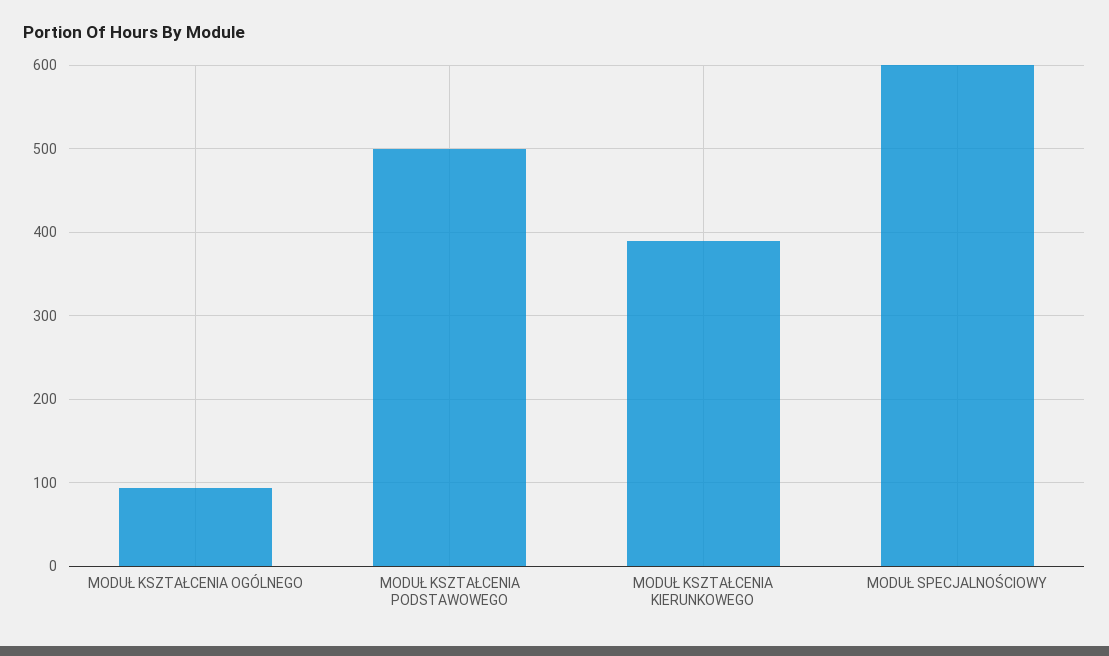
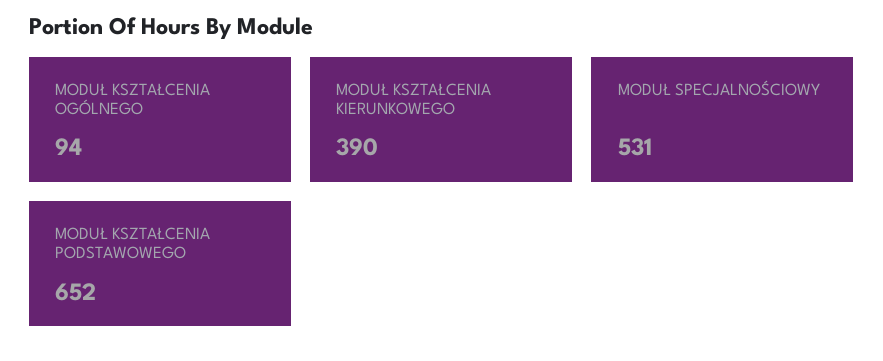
  {
    "MODUŁ KSZTAŁCENIA OGÓLNEGO": 94,
-   "MODUŁ KSZTAŁCENIA PODSTAWOWEGO": 500,
+   "MODUŁ KSZTAŁCENIA PODSTAWOWEGO": 652,
    "MODUŁ KSZTAŁCENIA KIERUNKOWEGO": 390,
-   "MODUŁ SPECJALNOŚCIOWY": 600
+   "MODUŁ SPECJALNOŚCIOWY": 531
  }

